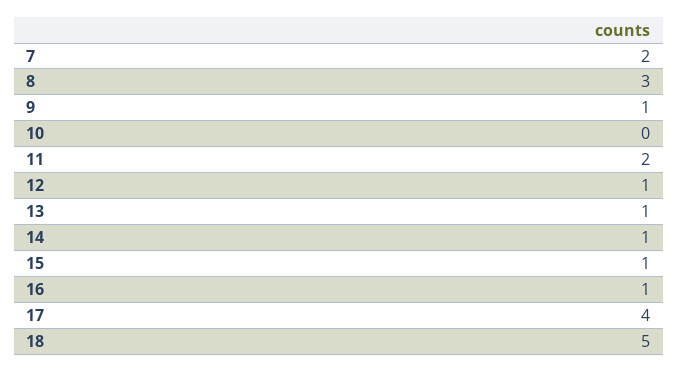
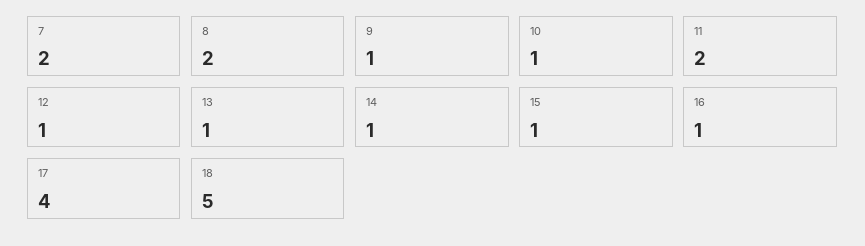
  {
    "7": 2,
-   "8": 3,
+   "8": 2,
    "9": 1,
-   "10": 0,
+   "10": 1,
    "11": 2,
    "12": 1,
    "13": 1,
    "14": 1,
    "15": 1,
    "16": 1,
    "17": 4,
    "18": 5
  }

